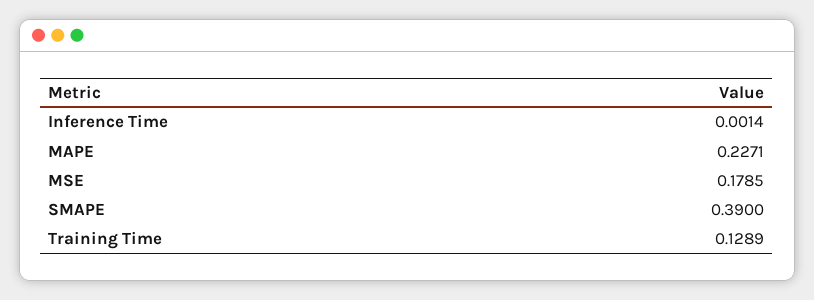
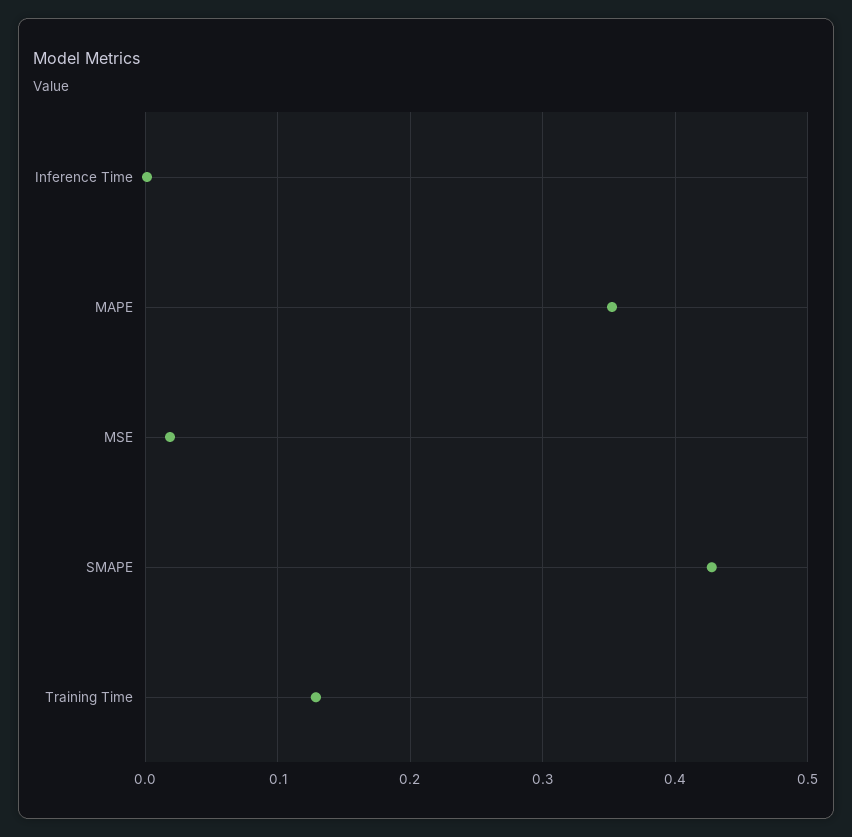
  {
    "Inference Time": 0.0014,
-   "MAPE": 0.2271,
+   "MAPE": 0.35,
-   "MSE": 0.1785,
+   "MSE": 0.02,
-   "SMAPE": 0.39,
+   "SMAPE": 0.43,
    "Training Time": 0.1289
  }

